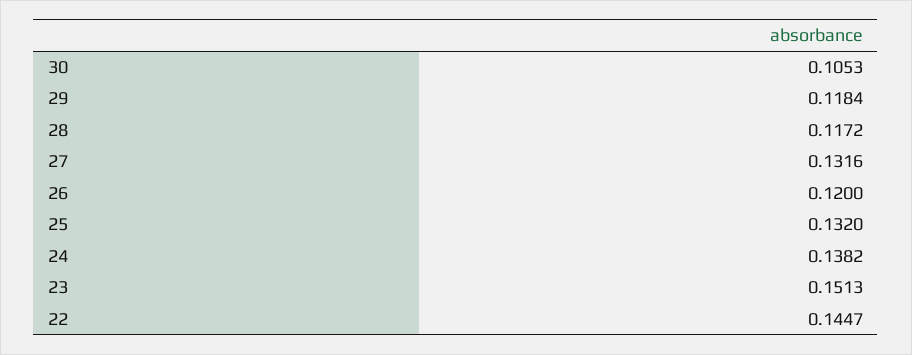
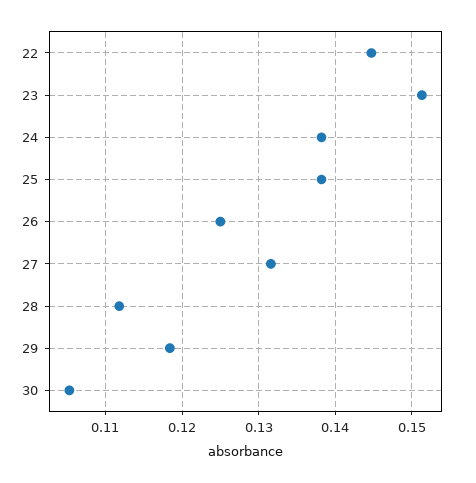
  {
    "30": 0.1053,
    "29": 0.1184,
-   "28": 0.1172,
+   "28": 0.112,
    "27": 0.1316,
-   "26": 0.12,
+   "26": 0.125,
-   "25": 0.132,
+   "25": 0.138,
    "24": 0.1382,
    "23": 0.1513,
    "22": 0.1447
  }

